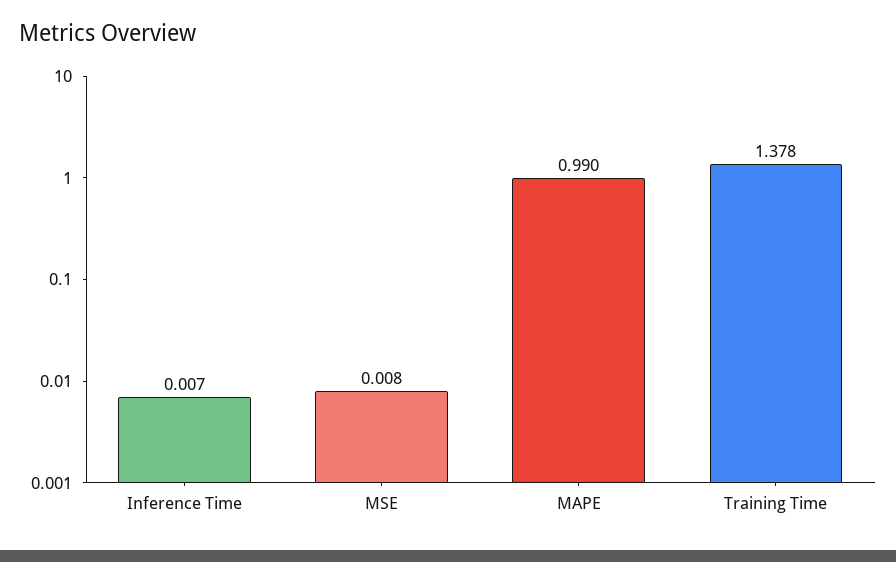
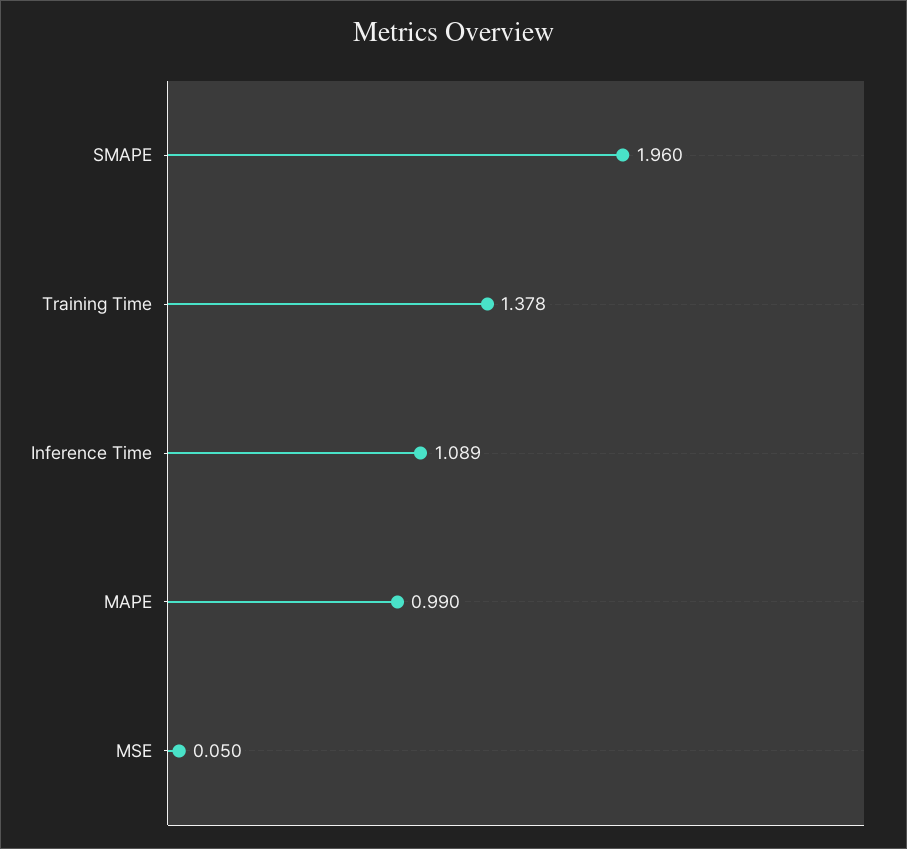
  {
-   "Inference Time": 0.007,
+   "Inference Time": 1.089,
-   "MSE": 0.008,
+   "MSE": 0.05,
    "MAPE": 0.99,
-   "Training Time": 1.378
+   "Training Time": 1.378,
+   "SMAPE": 1.96
  }

